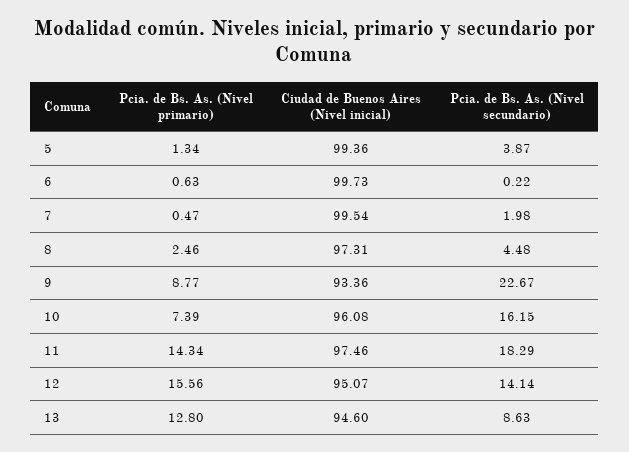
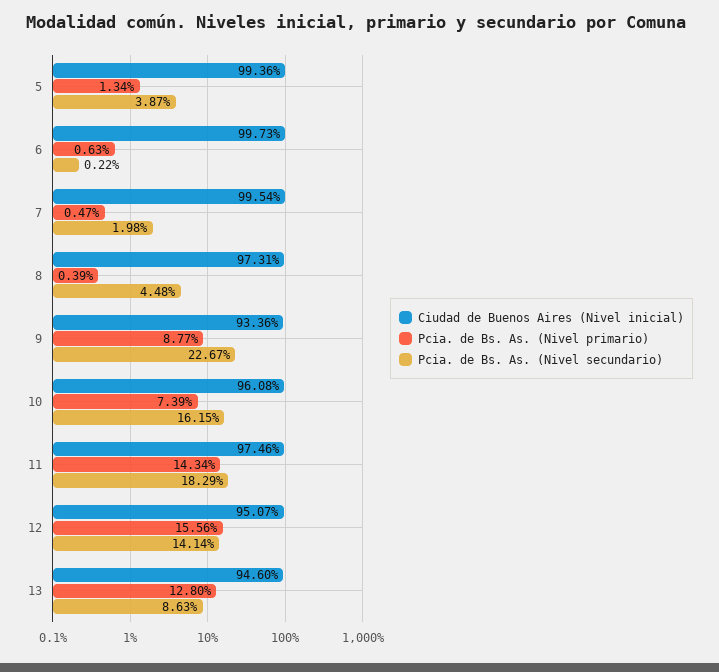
  {
    "Pcia. de Bs. As. (Nivel primario)": {
      "5": 1.34,
      "6": 0.63,
      "7": 0.47,
-     "8": 2.46,
+     "8": 0.39,
      "9": 8.77,
      "10": 7.39,
      "11": 14.34,
      "12": 15.56,
      "13": 12.8
    },
    "Ciudad de Buenos Aires (Nivel inicial)": {
      "5": 99.36,
      "6": 99.73,
      "7": 99.54,
      "8": 97.31,
      "9": 93.36,
      "10": 96.08,
      "11": 97.46,
      "12": 95.07,
      "13": 94.6
    },
    "Pcia. de Bs. As. (Nivel secundario)": {
      "5": 3.87,
      "6": 0.22,
      "7": 1.98,
      "8": 4.48,
      "9": 22.67,
      "10": 16.15,
      "11": 18.29,
      "12": 14.14,
      "13": 8.63
    }
  }

